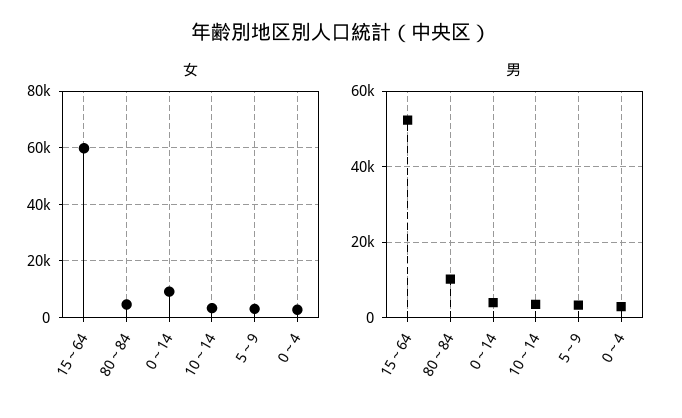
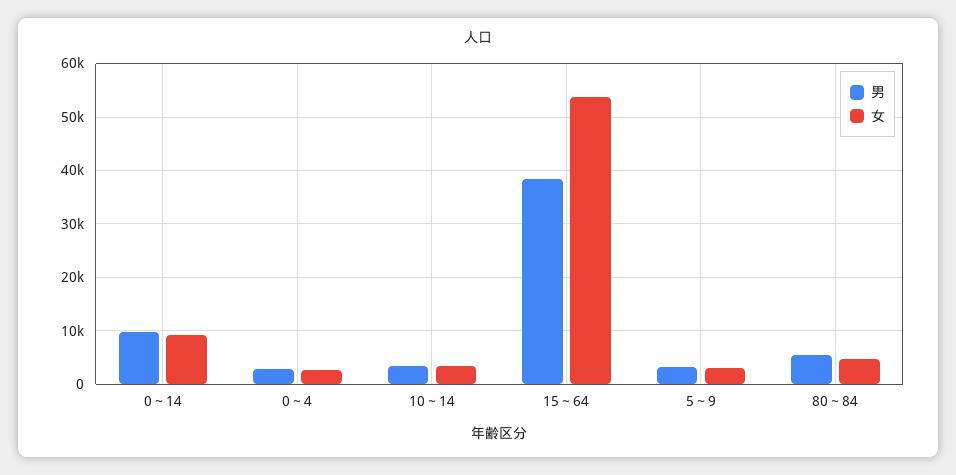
  {
    "女": {
-     "15～64": 60000,
+     "15～64": 54000,
      "80～84": 4000,
      "0～14": 10000,
      "10～14": 4000,
      "5～9": 4000,
      "0～4": 2000
    },
    "男": {
-     "15～64": 52000,
+     "15～64": 38000,
-     "80～84": 10000,
+     "80～84": 6000,
-     "0～14": 4000,
+     "0～14": 10000,
      "10～14": 4000,
      "5～9": 4000,
      "0～4": 2000
    }
  }

